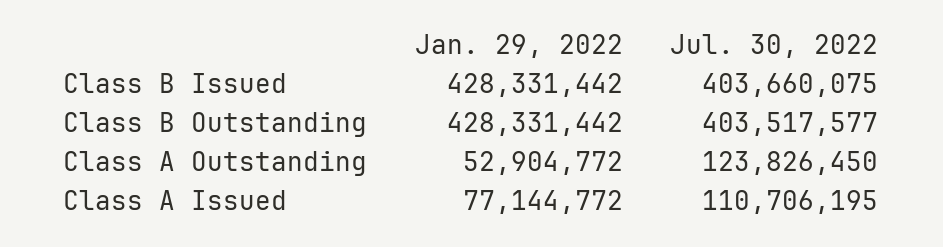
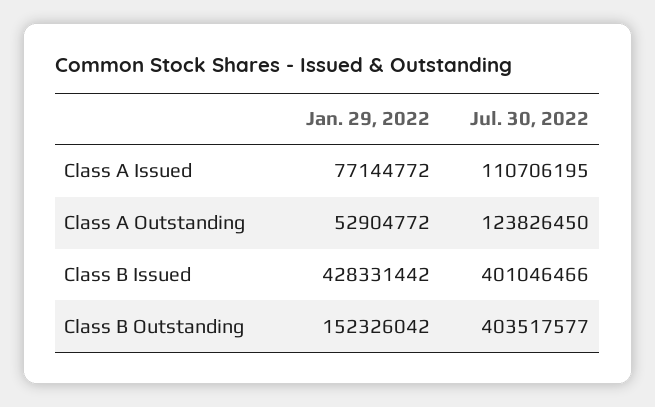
  {
    "Jan. 29, 2022": {
      "Class B Issued": 428331442,
-     "Class B Outstanding": 428331442,
+     "Class B Outstanding": 152326042,
      "Class A Outstanding": 52904772,
      "Class A Issued": 77144772
    },
    "Jul. 30, 2022": {
-     "Class B Issued": 403660075,
+     "Class B Issued": 401046466,
      "Class B Outstanding": 403517577,
      "Class A Outstanding": 123826450,
      "Class A Issued": 110706195
    }
  }

